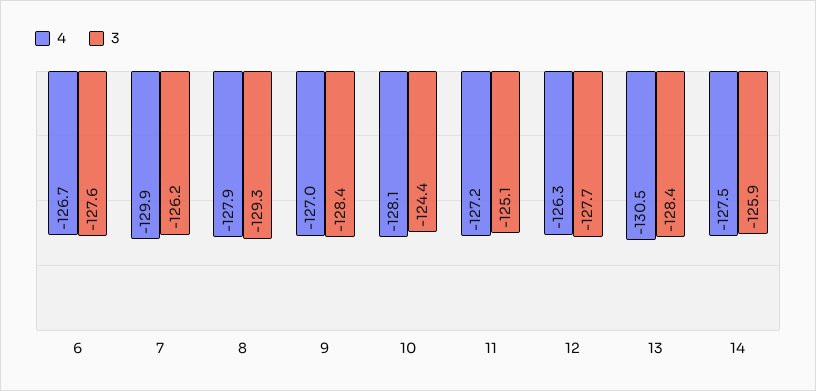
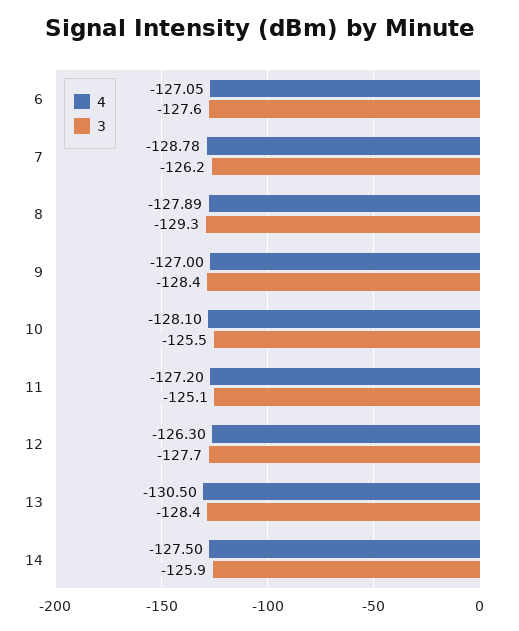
  {
    "4": {
-     "6": -126.7,
+     "6": -127.05,
-     "7": -129.9,
+     "7": -128.78,
      "8": -127.89,
      "9": -127,
      "10": -128.1,
      "11": -127.2,
      "12": -126.3,
      "13": -130.5,
      "14": -127.5
    },
    "3": {
      "6": -127.6,
      "7": -126.2,
      "8": -129.3,
      "9": -128.4,
-     "10": -124.4,
+     "10": -125.5,
      "11": -125.1,
      "12": -127.7,
      "13": -128.4,
      "14": -125.9
    }
  }

